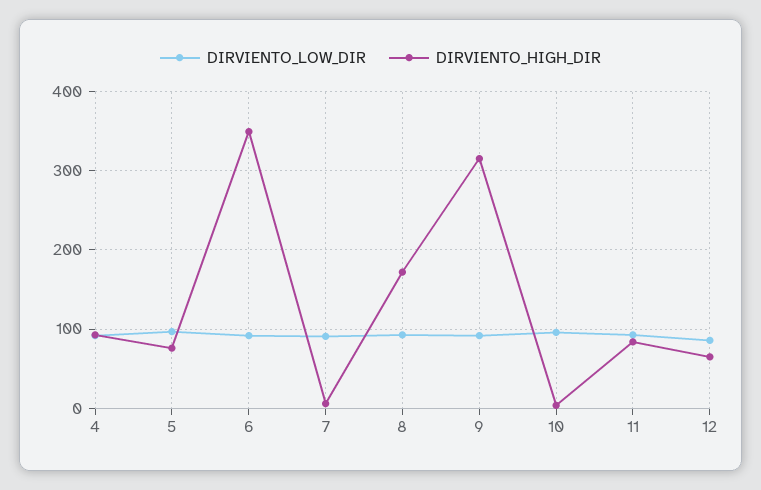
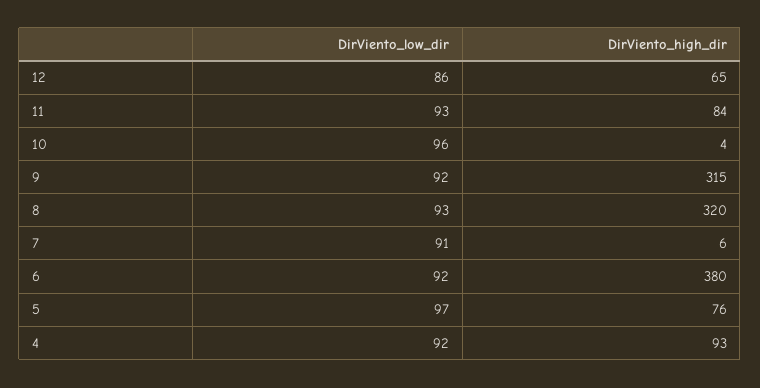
  {
    "DIRVIENTO_LOW_DIR": {
      "4": 92,
      "5": 97,
      "6": 92,
      "7": 91,
      "8": 93,
      "9": 92,
      "10": 96,
      "11": 93,
      "12": 86
    },
    "DIRVIENTO_HIGH_DIR": {
      "4": 93,
      "5": 76,
-     "6": 350,
+     "6": 380,
      "7": 6,
-     "8": 170,
+     "8": 320,
      "9": 315,
      "10": 4,
      "11": 84,
      "12": 65
    }
  }

